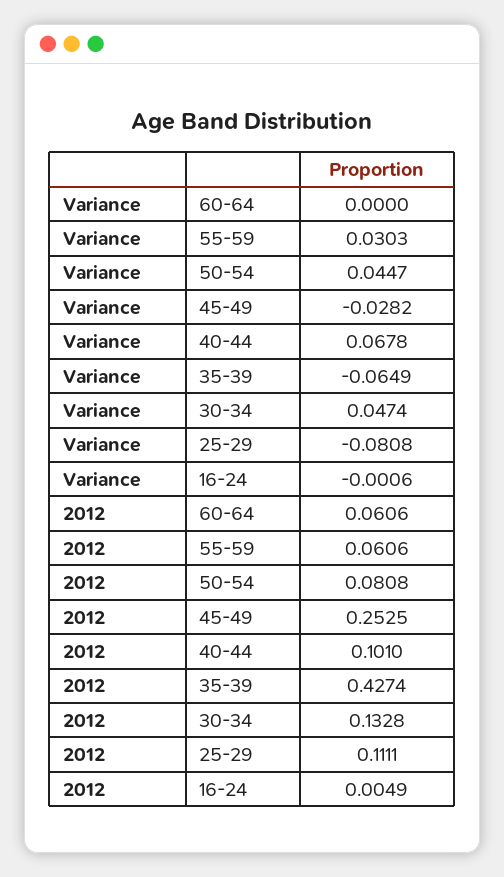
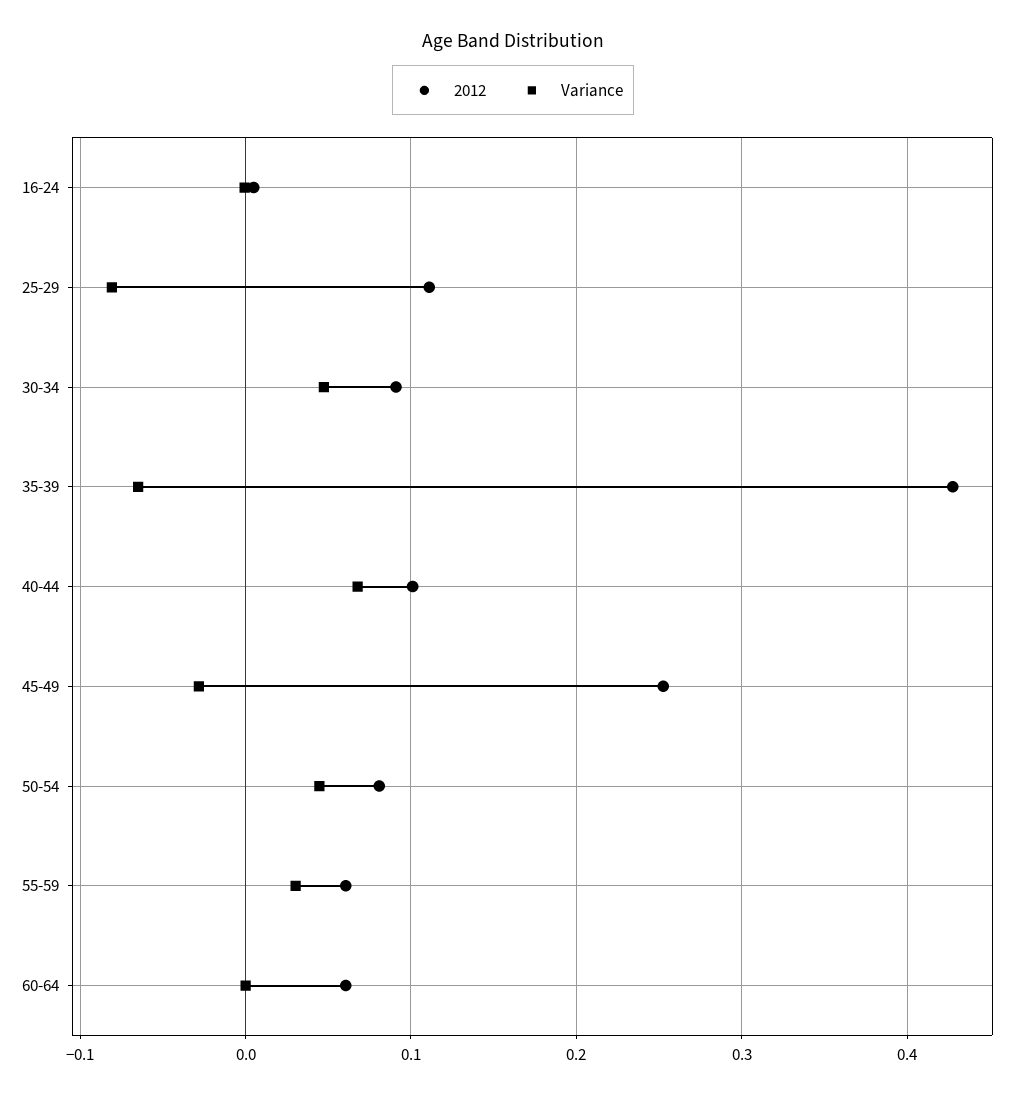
  {
    "Variance": {
      "60-64": 0,
      "55-59": 0.0303,
      "50-54": 0.0447,
      "45-49": -0.0282,
      "40-44": 0.0678,
      "35-39": -0.0649,
      "30-34": 0.0474,
      "25-29": -0.0808,
      "16-24": -0.0006
    },
    "2012": {
      "60-64": 0.0606,
      "55-59": 0.0606,
      "50-54": 0.0808,
      "45-49": 0.2525,
      "40-44": 0.101,
      "35-39": 0.4274,
-     "30-34": 0.1328,
+     "30-34": 0.09,
      "25-29": 0.1111,
      "16-24": 0.0049
    }
  }

